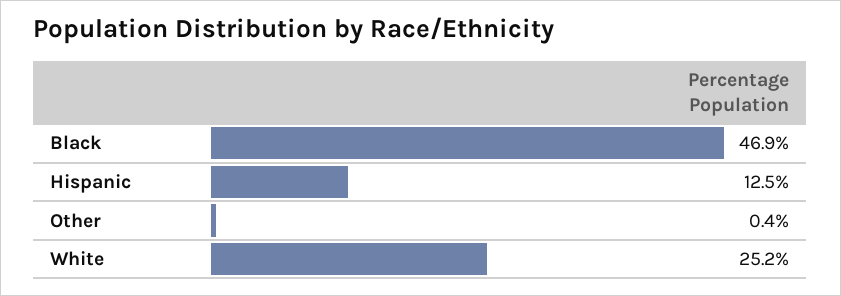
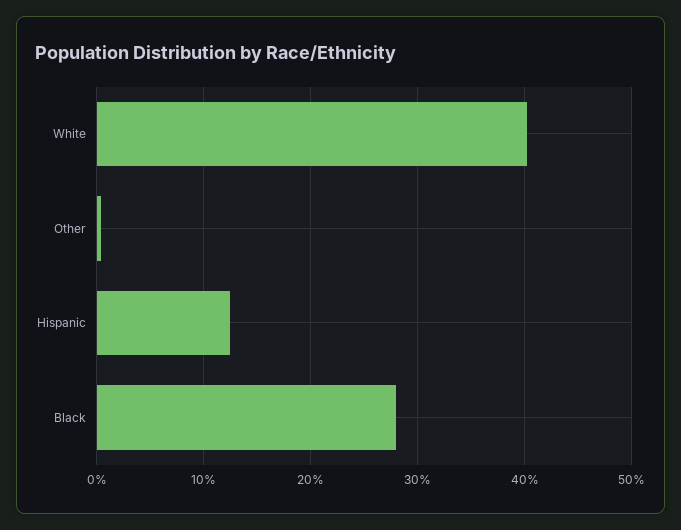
  {
-   "Black": 46.9,
+   "Black": 28,
    "Hispanic": 12.5,
    "Other": 0.4,
-   "White": 25.2
+   "White": 40
  }

